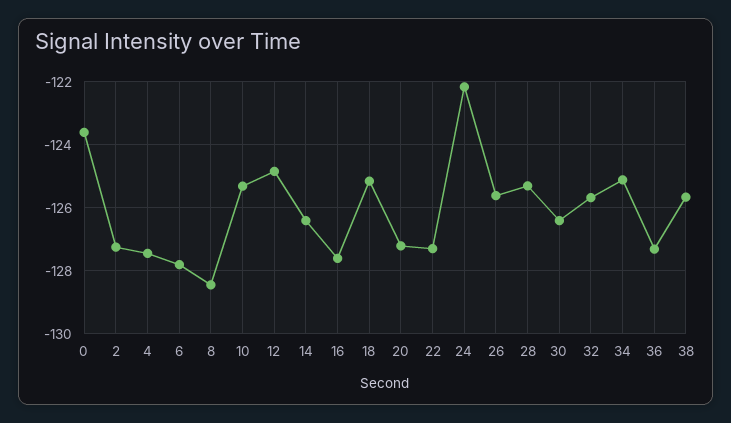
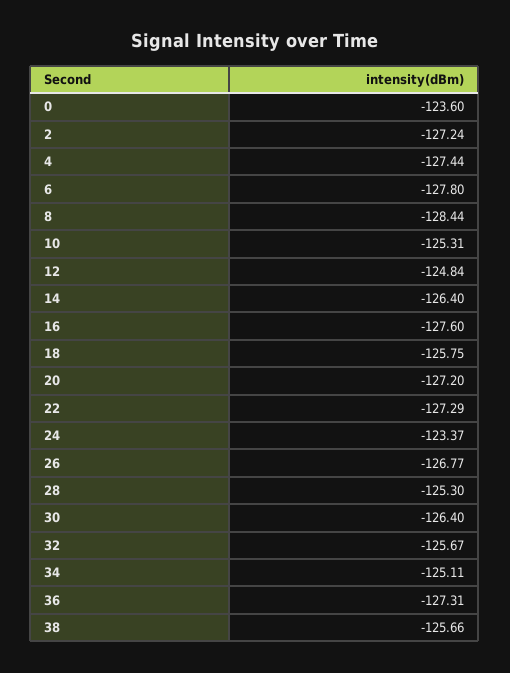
  {
    "0": -123.6,
    "2": -127.24,
    "4": -127.44,
    "6": -127.8,
    "8": -128.44,
    "10": -125.31,
    "12": -124.84,
    "14": -126.4,
    "16": -127.6,
-   "18": -125.2,
+   "18": -125.75,
    "20": -127.2,
    "22": -127.29,
-   "24": -122.2,
+   "24": -123.37,
-   "26": -125.6,
+   "26": -126.77,
    "28": -125.3,
    "30": -126.4,
    "32": -125.67,
    "34": -125.11,
    "36": -127.31,
    "38": -125.66
  }

